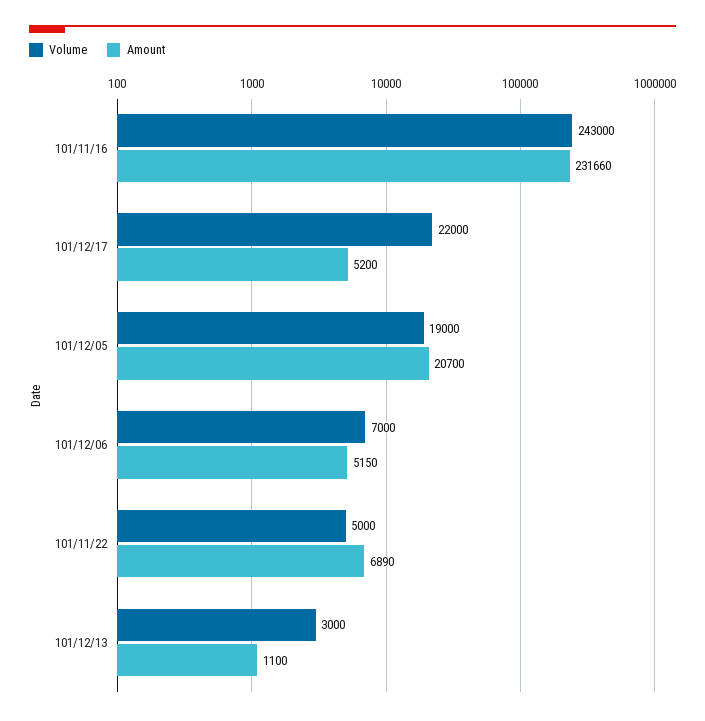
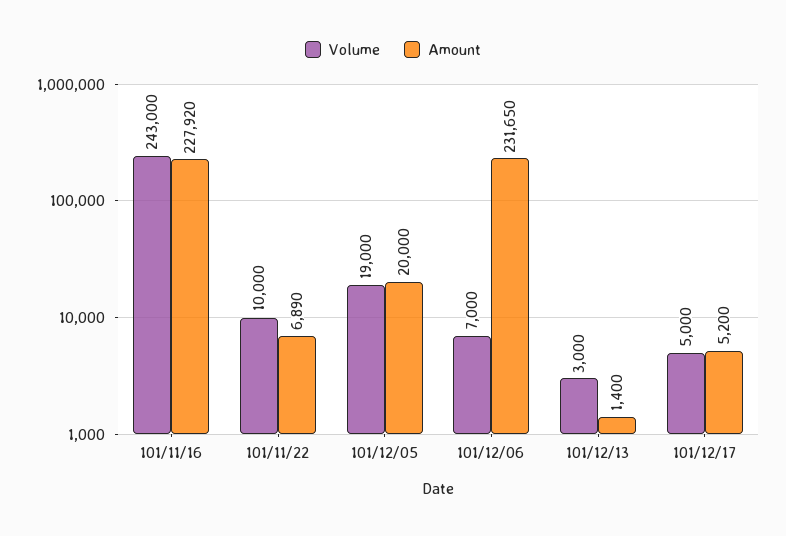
  {
    "Volume": {
      "101/11/16": 243000,
-     "101/12/17": 22000,
+     "101/12/17": 5000,
      "101/12/05": 19000,
      "101/12/06": 7000,
-     "101/11/22": 5000,
+     "101/11/22": 10000,
      "101/12/13": 3000
    },
    "Amount": {
-     "101/11/16": 231660,
+     "101/11/16": 227920,
      "101/12/17": 5200,
-     "101/12/05": 20700,
+     "101/12/05": 20000,
-     "101/12/06": 5150,
+     "101/12/06": 231650,
      "101/11/22": 6890,
-     "101/12/13": 1100
+     "101/12/13": 1400
    }
  }

